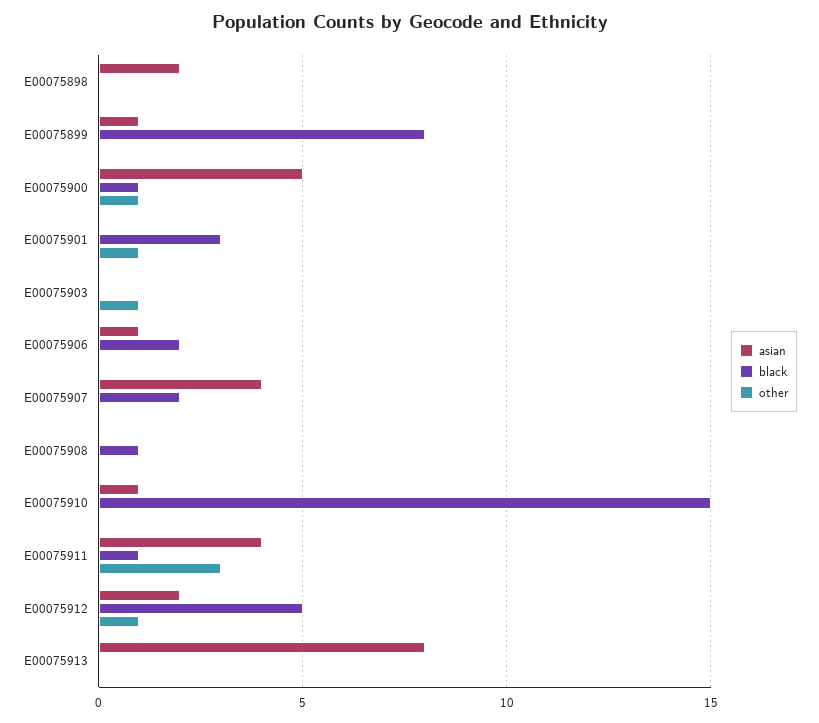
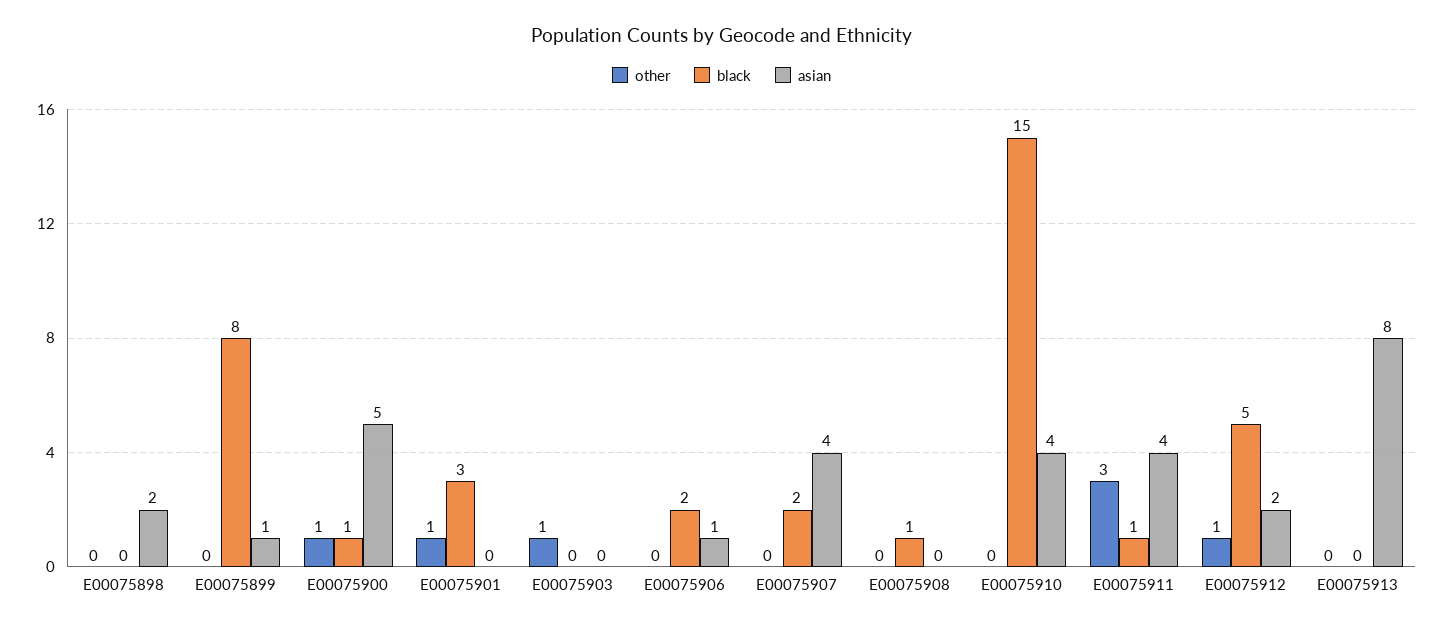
  {
    "asian": {
      "E00075898": 2,
      "E00075899": 1,
      "E00075900": 5,
      "E00075901": 0,
      "E00075903": 0,
      "E00075906": 1,
      "E00075907": 4,
      "E00075908": 0,
-     "E00075910": 1,
+     "E00075910": 4,
      "E00075911": 4,
      "E00075912": 2,
      "E00075913": 8
    },
    "black": {
      "E00075898": 0,
      "E00075899": 8,
      "E00075900": 1,
      "E00075901": 3,
      "E00075903": 0,
      "E00075906": 2,
      "E00075907": 2,
      "E00075908": 1,
      "E00075910": 15,
      "E00075911": 1,
      "E00075912": 5,
      "E00075913": 0
    },
    "other": {
      "E00075898": 0,
      "E00075899": 0,
      "E00075900": 1,
      "E00075901": 1,
      "E00075903": 1,
      "E00075906": 0,
      "E00075907": 0,
      "E00075908": 0,
      "E00075910": 0,
      "E00075911": 3,
      "E00075912": 1,
      "E00075913": 0
    }
  }

